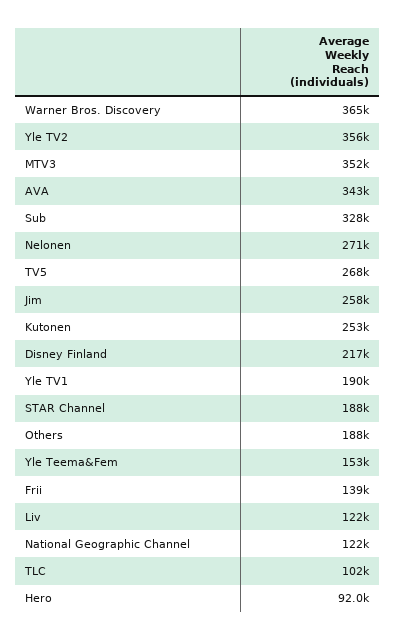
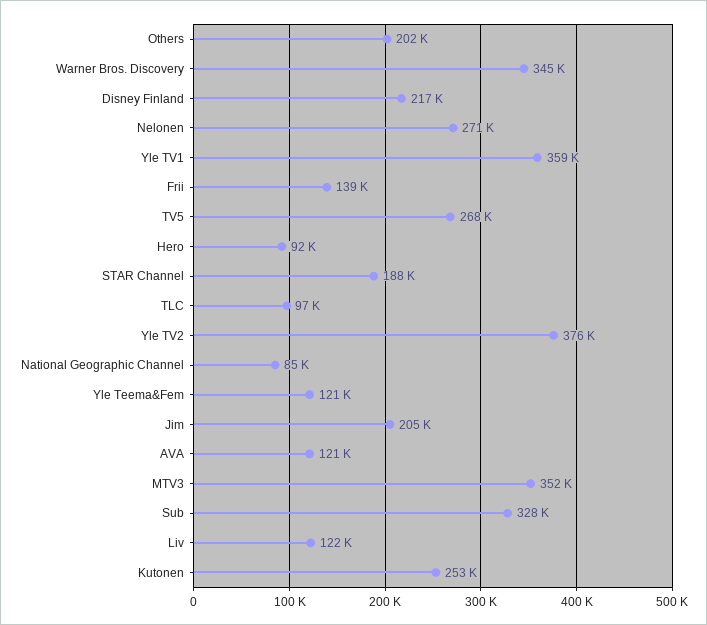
  {
-   "Warner Bros. Discovery": 365000,
+   "Warner Bros. Discovery": 345000,
-   "Yle TV2": 356000,
+   "Yle TV2": 376000,
    "MTV3": 352000,
-   "AVA": 343000,
+   "AVA": 121000,
    "Sub": 328000,
    "Nelonen": 271000,
    "TV5": 268000,
-   "Jim": 258000,
+   "Jim": 205000,
    "Kutonen": 253000,
    "Disney Finland": 217000,
-   "Yle TV1": 190000,
+   "Yle TV1": 359000,
    "STAR Channel": 188000,
-   "Others": 188000,
+   "Others": 202000,
-   "Yle Teema&Fem": 153000,
+   "Yle Teema&Fem": 121000,
    "Frii": 139000,
    "Liv": 122000,
-   "National Geographic Channel": 122000,
+   "National Geographic Channel": 85000,
-   "TLC": 102000,
+   "TLC": 97000,
    "Hero": 92000
  }

